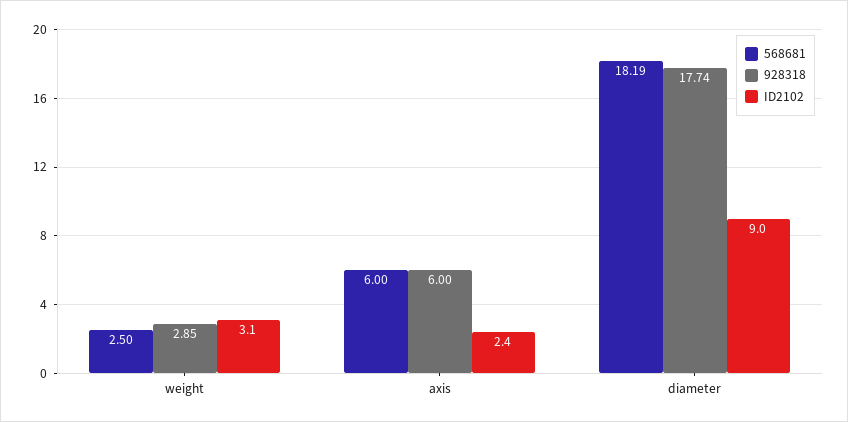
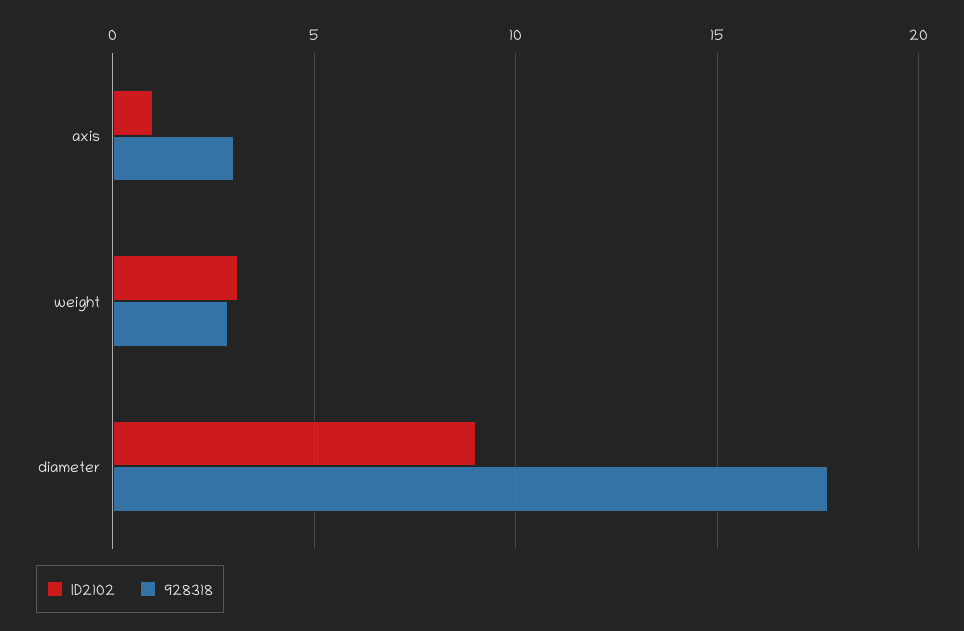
  {
-   "568681": {
-     "weight": 2.5,
-     "axis": 6,
-     "diameter": 18.19
-   },
    "928318": {
      "weight": 2.85,
-     "axis": 6,
+     "axis": 3,
      "diameter": 17.74
    },
    "ID2102": {
      "weight": 3.1,
-     "axis": 2.4,
+     "axis": 1,
      "diameter": 9
    }
  }

